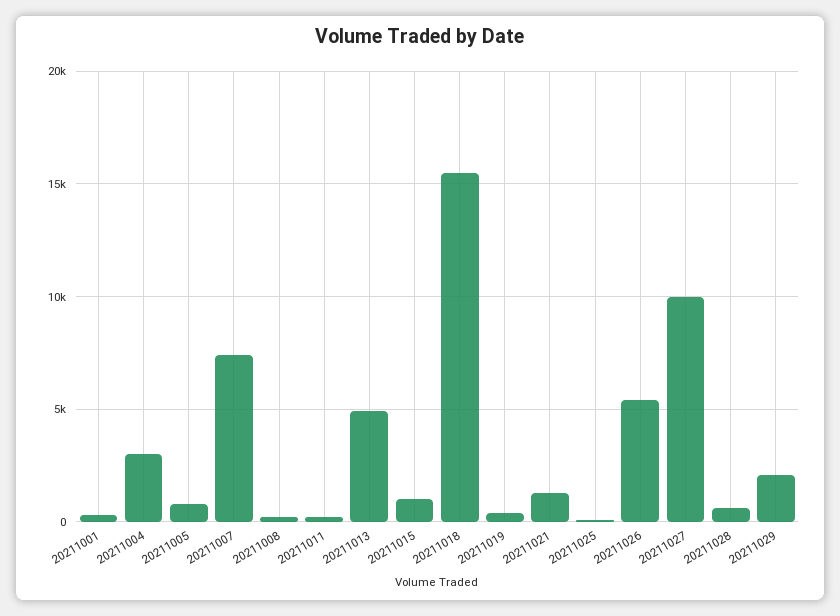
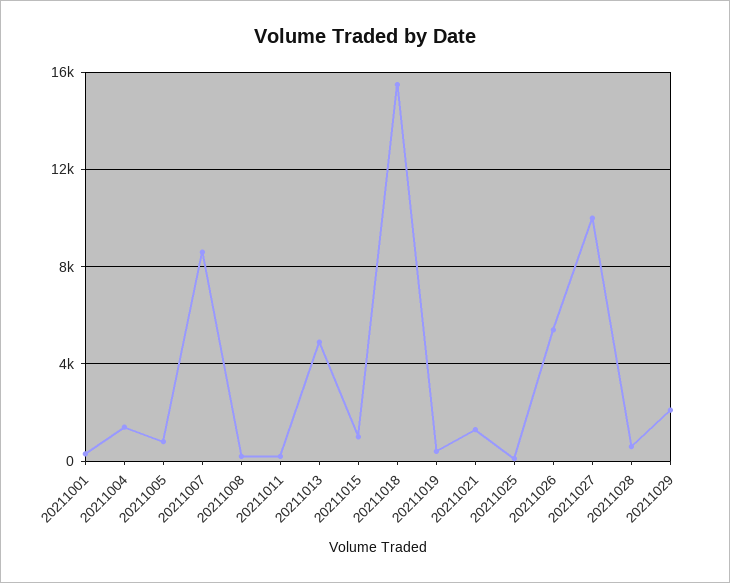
  {
    "20211001": 500,
-   "20211004": 3000,
+   "20211004": 1500,
    "20211005": 1000,
-   "20211007": 7500,
+   "20211007": 8500,
    "20211008": 0,
    "20211011": 0,
    "20211013": 5000,
    "20211015": 1000,
    "20211018": 15500,
    "20211019": 500,
    "20211021": 1500,
    "20211025": 0,
    "20211026": 5500,
    "20211027": 10000,
    "20211028": 500,
    "20211029": 2000
  }

